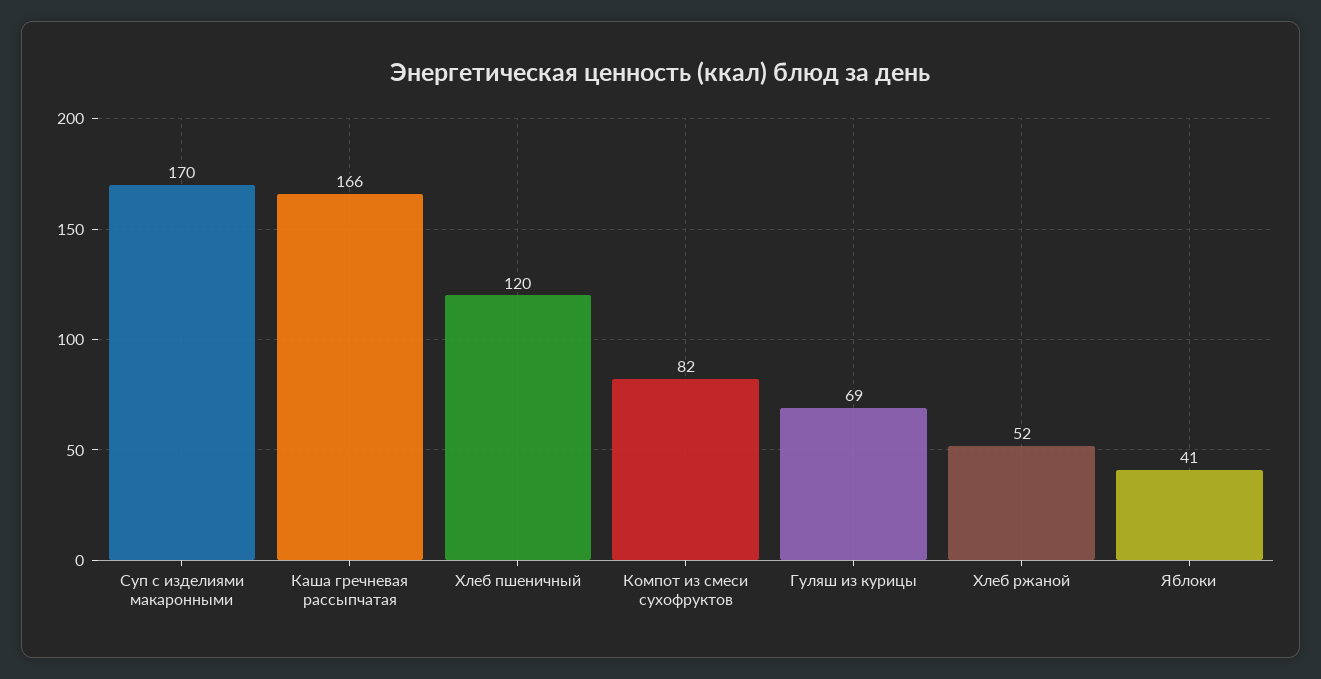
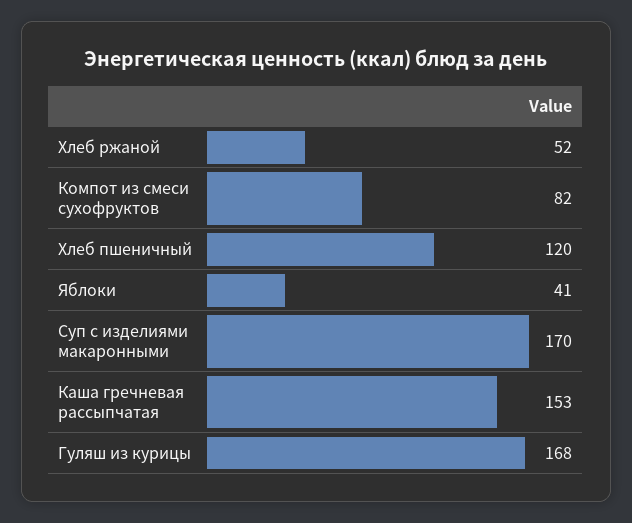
  {
    "Суп с изделиями макаронными": 170,
-   "Каша гречневая рассыпчатая": 166,
+   "Каша гречневая рассыпчатая": 153,
    "Хлеб пшеничный": 120,
    "Компот из смеси сухофруктов": 82,
-   "Гуляш из курицы": 69,
+   "Гуляш из курицы": 168,
    "Хлеб ржаной": 52,
    "Яблоки": 41
  }

